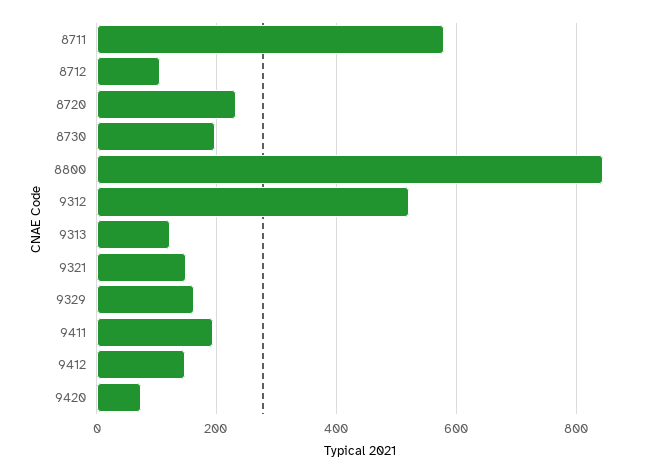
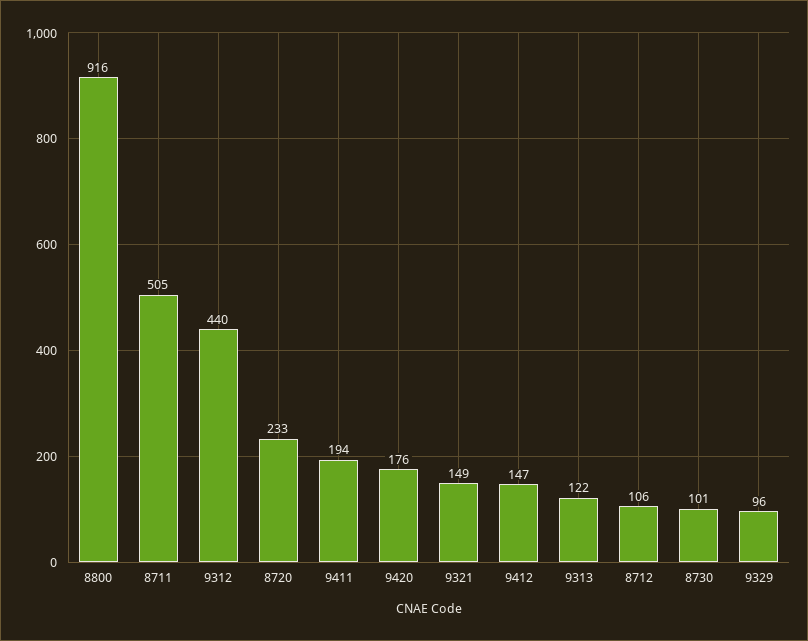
  {
-   "8711": 580,
+   "8711": 505,
    "8712": 106,
    "8720": 233,
-   "8730": 200,
+   "8730": 101,
-   "8800": 840,
+   "8800": 916,
-   "9312": 520,
+   "9312": 440,
    "9313": 122,
    "9321": 149,
-   "9329": 160,
+   "9329": 96,
    "9411": 194,
    "9412": 147,
-   "9420": 80
+   "9420": 176
  }

